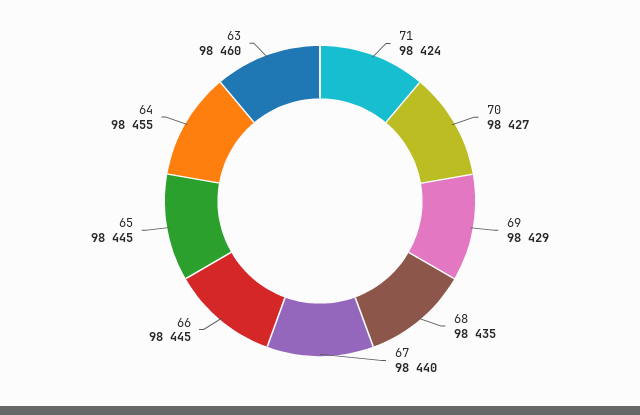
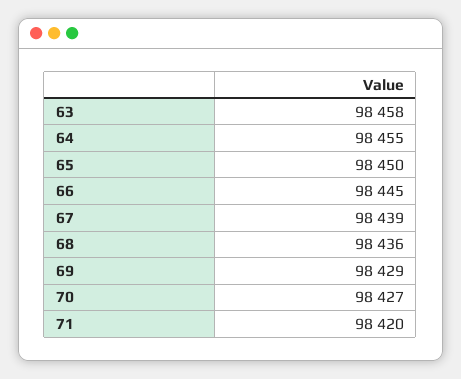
  {
-   "71": 98424,
+   "71": 98420,
    "70": 98427,
    "69": 98429,
-   "68": 98435,
+   "68": 98436,
-   "67": 98440,
+   "67": 98439,
    "66": 98445,
-   "65": 98445,
+   "65": 98450,
    "64": 98455,
-   "63": 98460
+   "63": 98458
  }

